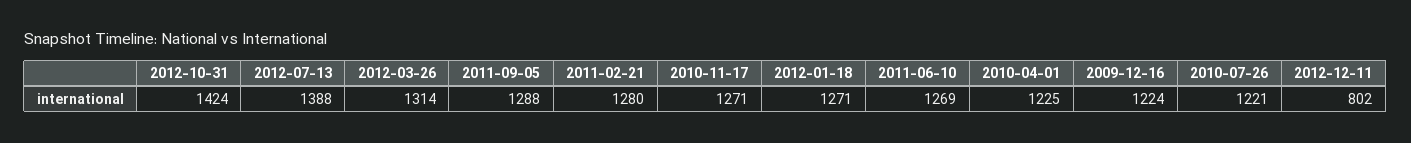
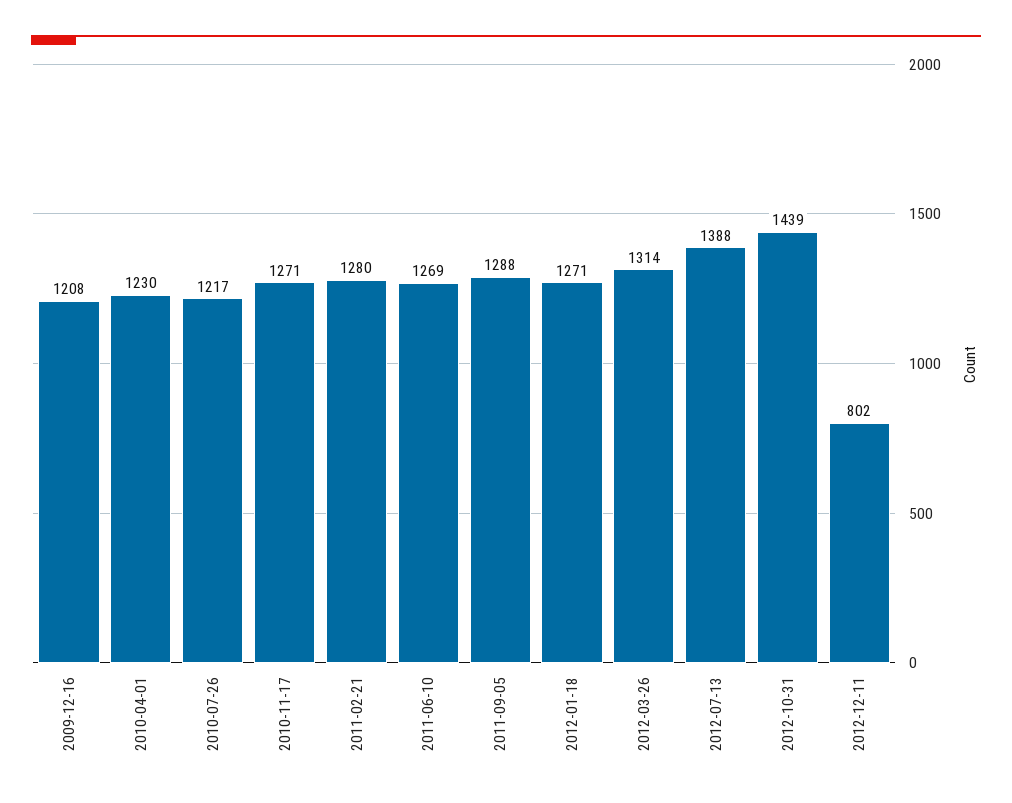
  {
-   "2012-10-31": 1424,
+   "2012-10-31": 1439,
    "2012-07-13": 1388,
    "2012-03-26": 1314,
    "2011-09-05": 1288,
    "2011-02-21": 1280,
    "2010-11-17": 1271,
    "2012-01-18": 1271,
    "2011-06-10": 1269,
-   "2010-04-01": 1225,
+   "2010-04-01": 1230,
-   "2009-12-16": 1224,
+   "2009-12-16": 1208,
-   "2010-07-26": 1221,
+   "2010-07-26": 1217,
    "2012-12-11": 802
  }

